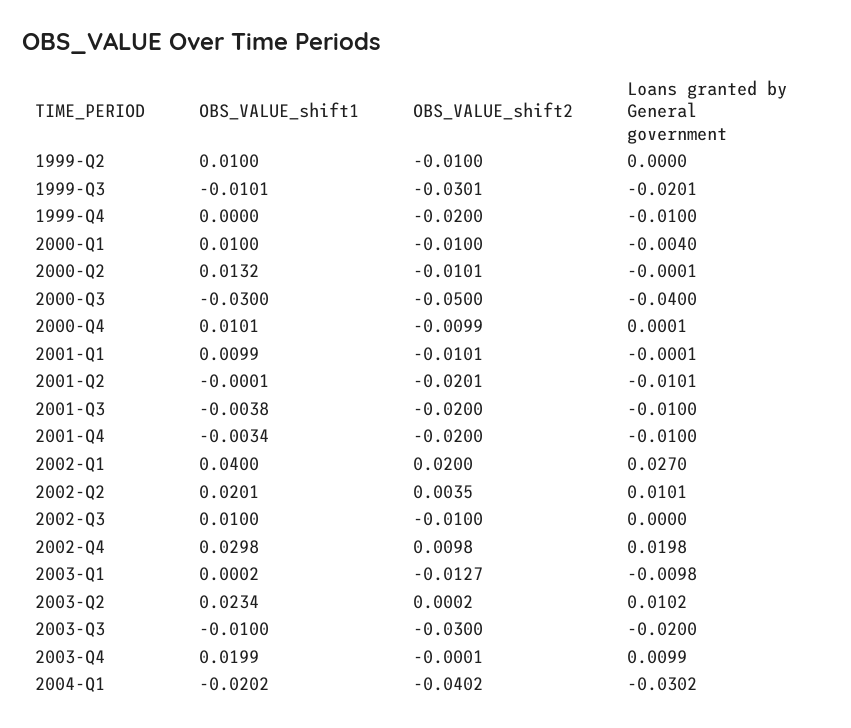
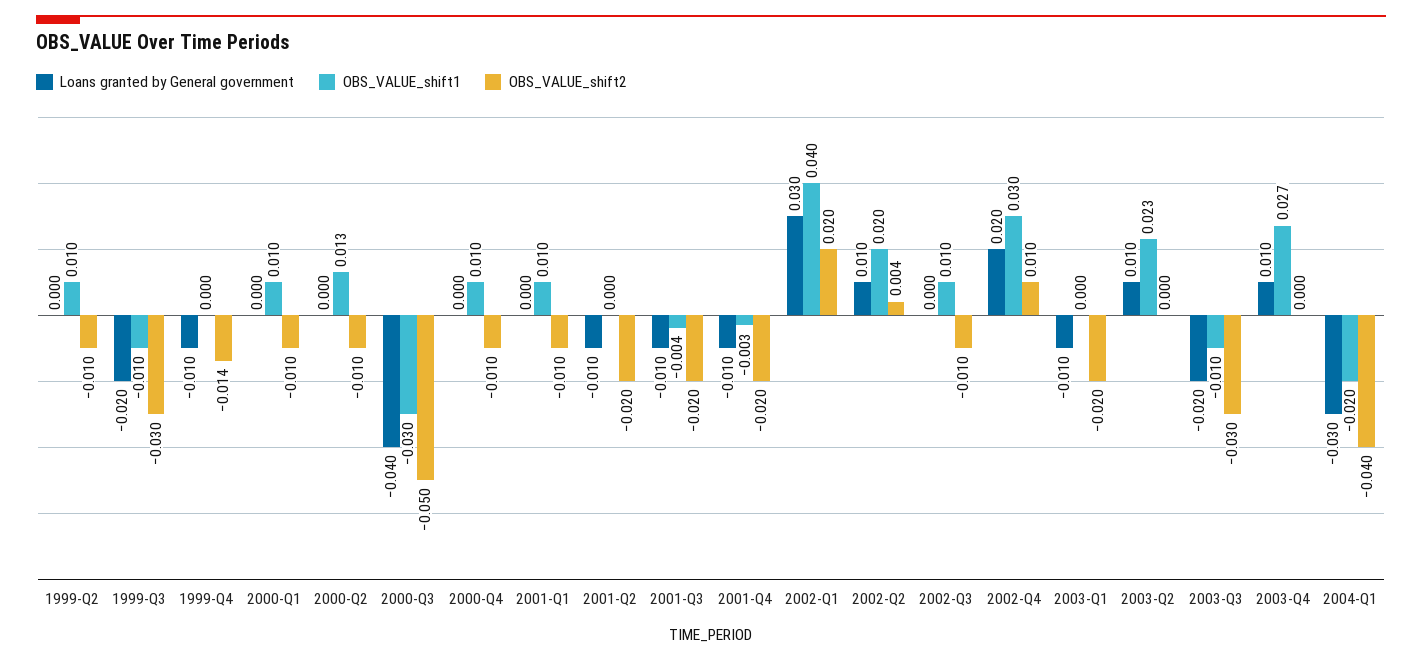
  {
    "OBS_VALUE_shift1": {
      "1999-Q2": 0.01,
      "1999-Q3": -0.0101,
      "1999-Q4": 0,
      "2000-Q1": 0.01,
      "2000-Q2": 0.0132,
      "2000-Q3": -0.03,
      "2000-Q4": 0.0101,
      "2001-Q1": 0.0099,
      "2001-Q2": -0.0001,
      "2001-Q3": -0.0038,
      "2001-Q4": -0.0034,
      "2002-Q1": 0.04,
      "2002-Q2": 0.0201,
      "2002-Q3": 0.01,
      "2002-Q4": 0.0298,
      "2003-Q1": 0.0002,
      "2003-Q2": 0.0234,
      "2003-Q3": -0.01,
-     "2003-Q4": 0.0199,
+     "2003-Q4": 0.027,
      "2004-Q1": -0.0202
    },
    "OBS_VALUE_shift2": {
      "1999-Q2": -0.01,
      "1999-Q3": -0.0301,
-     "1999-Q4": -0.02,
+     "1999-Q4": -0.014,
      "2000-Q1": -0.01,
      "2000-Q2": -0.0101,
      "2000-Q3": -0.05,
      "2000-Q4": -0.0099,
      "2001-Q1": -0.0101,
      "2001-Q2": -0.0201,
      "2001-Q3": -0.02,
      "2001-Q4": -0.02,
      "2002-Q1": 0.02,
      "2002-Q2": 0.0035,
      "2002-Q3": -0.01,
      "2002-Q4": 0.0098,
-     "2003-Q1": -0.0127,
+     "2003-Q1": -0.02,
      "2003-Q2": 0.0002,
      "2003-Q3": -0.03,
      "2003-Q4": -0.0001,
      "2004-Q1": -0.0402
    },
    "Loans granted by General government": {
      "1999-Q2": 0,
      "1999-Q3": -0.0201,
      "1999-Q4": -0.01,
-     "2000-Q1": -0.004,
+     "2000-Q1": 0,
      "2000-Q2": -0.0001,
      "2000-Q3": -0.04,
      "2000-Q4": 0.0001,
      "2001-Q1": -0.0001,
      "2001-Q2": -0.0101,
      "2001-Q3": -0.01,
      "2001-Q4": -0.01,
-     "2002-Q1": 0.027,
+     "2002-Q1": 0.03,
      "2002-Q2": 0.0101,
      "2002-Q3": 0,
      "2002-Q4": 0.0198,
      "2003-Q1": -0.0098,
      "2003-Q2": 0.0102,
      "2003-Q3": -0.02,
      "2003-Q4": 0.0099,
      "2004-Q1": -0.0302
    }
  }

